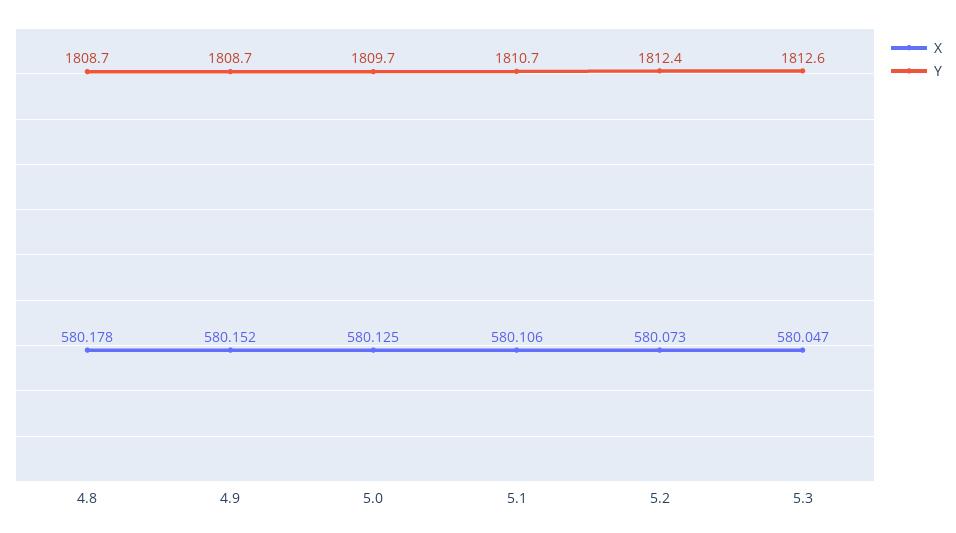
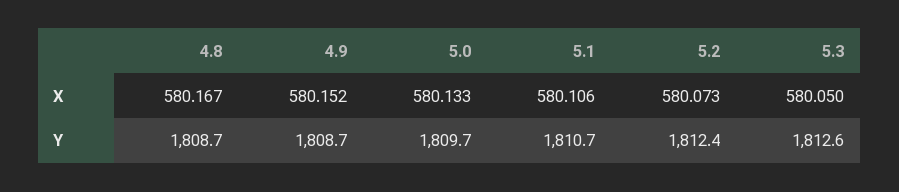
  {
    "X": {
-     "4.8": 580.178,
+     "4.8": 580.167,
      "4.9": 580.152,
-     "5.0": 580.125,
+     "5.0": 580.133,
      "5.1": 580.106,
      "5.2": 580.073,
-     "5.3": 580.047
+     "5.3": 580.05
    },
    "Y": {
      "4.8": 1808.7,
      "4.9": 1808.7,
      "5.0": 1809.7,
      "5.1": 1810.7,
      "5.2": 1812.4,
      "5.3": 1812.6
    }
  }

